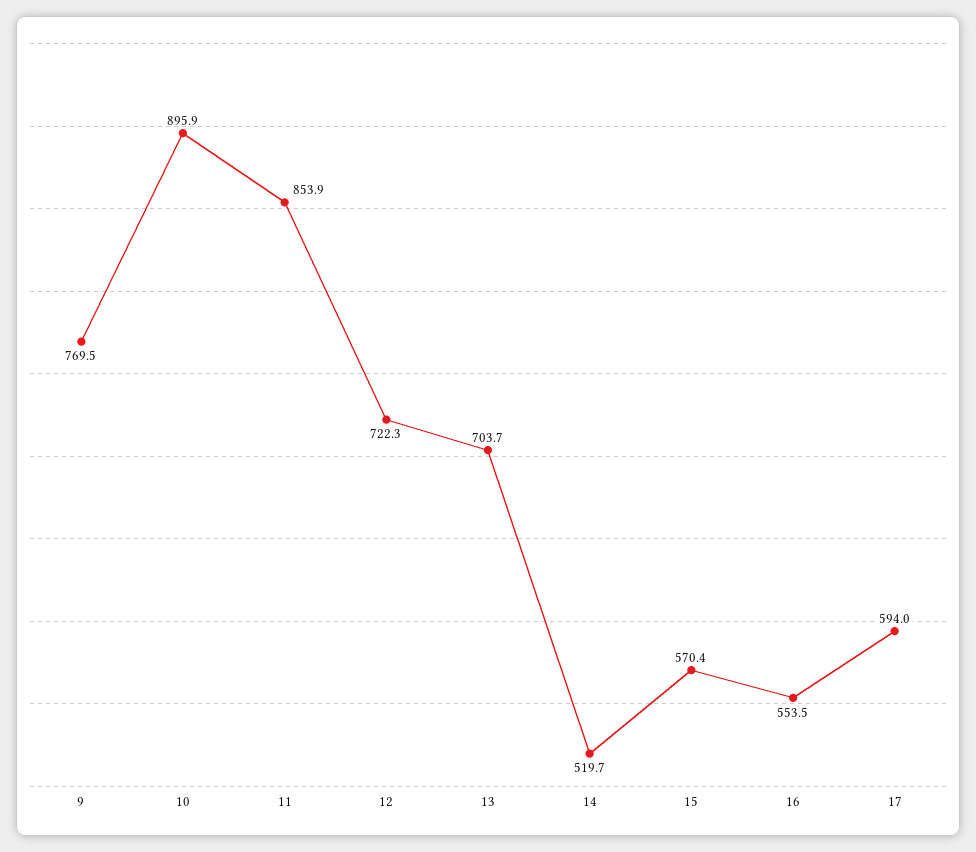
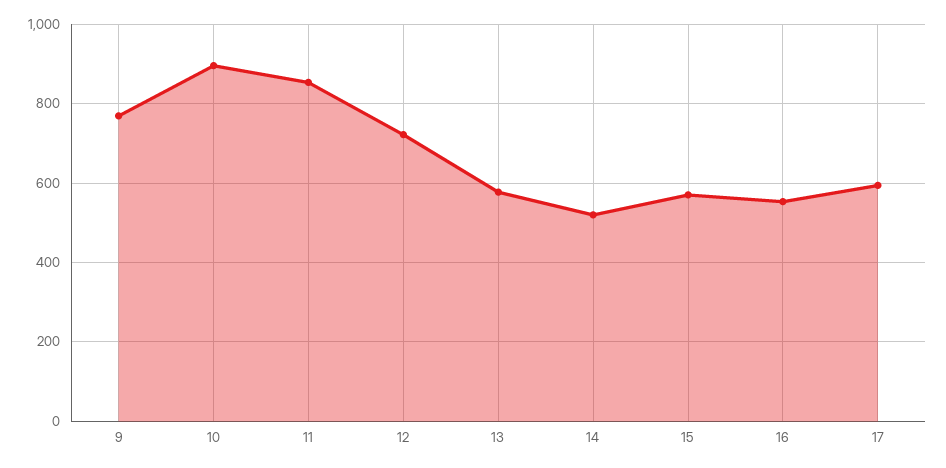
  {
    "9": 769.5,
    "10": 895.9,
    "11": 853.9,
    "12": 722.3,
-   "13": 703.7,
+   "13": 580,
    "14": 519.7,
    "15": 570.4,
    "16": 553.5,
    "17": 594
  }

